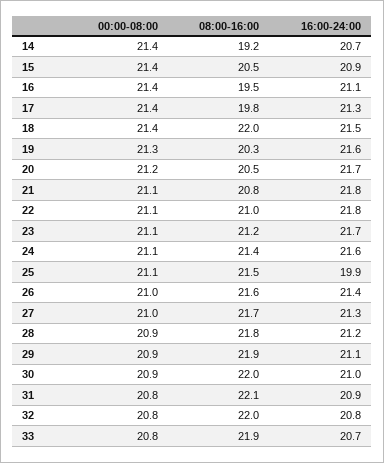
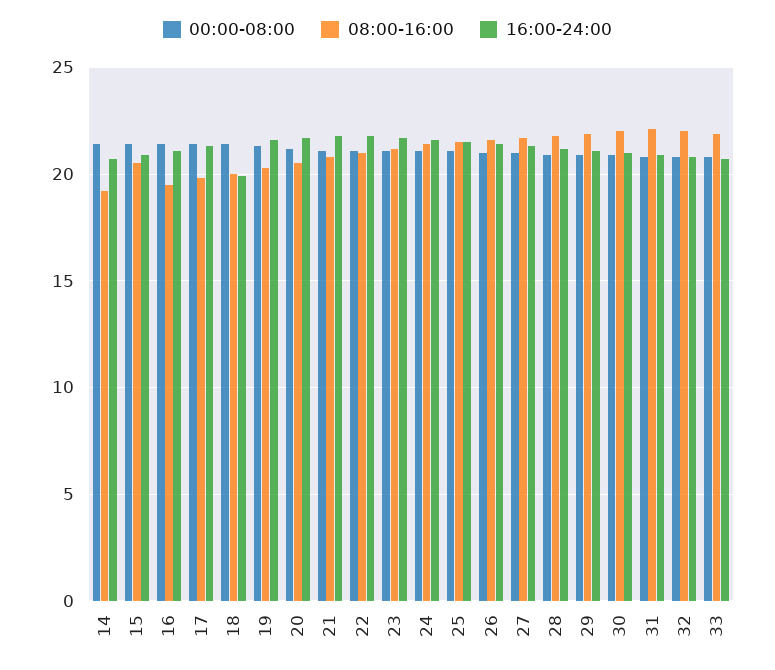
  {
    "00:00-08:00": {
      "14": 21.4,
      "15": 21.4,
      "16": 21.4,
      "17": 21.4,
      "18": 21.4,
      "19": 21.3,
      "20": 21.2,
      "21": 21.1,
      "22": 21.1,
      "23": 21.1,
      "24": 21.1,
      "25": 21.1,
      "26": 21,
      "27": 21,
      "28": 20.9,
      "29": 20.9,
      "30": 20.9,
      "31": 20.8,
      "32": 20.8,
      "33": 20.8
    },
    "08:00-16:00": {
      "14": 19.2,
      "15": 20.5,
      "16": 19.5,
      "17": 19.8,
-     "18": 22,
+     "18": 20,
      "19": 20.3,
      "20": 20.5,
      "21": 20.8,
      "22": 21,
      "23": 21.2,
      "24": 21.4,
      "25": 21.5,
      "26": 21.6,
      "27": 21.7,
      "28": 21.8,
      "29": 21.9,
      "30": 22,
      "31": 22.1,
      "32": 22,
      "33": 21.9
    },
    "16:00-24:00": {
      "14": 20.7,
      "15": 20.9,
      "16": 21.1,
      "17": 21.3,
-     "18": 21.5,
+     "18": 20,
      "19": 21.6,
      "20": 21.7,
      "21": 21.8,
      "22": 21.8,
      "23": 21.7,
      "24": 21.6,
-     "25": 19.9,
+     "25": 21.5,
      "26": 21.4,
      "27": 21.3,
      "28": 21.2,
      "29": 21.1,
      "30": 21,
      "31": 20.9,
      "32": 20.8,
      "33": 20.7
    }
  }

